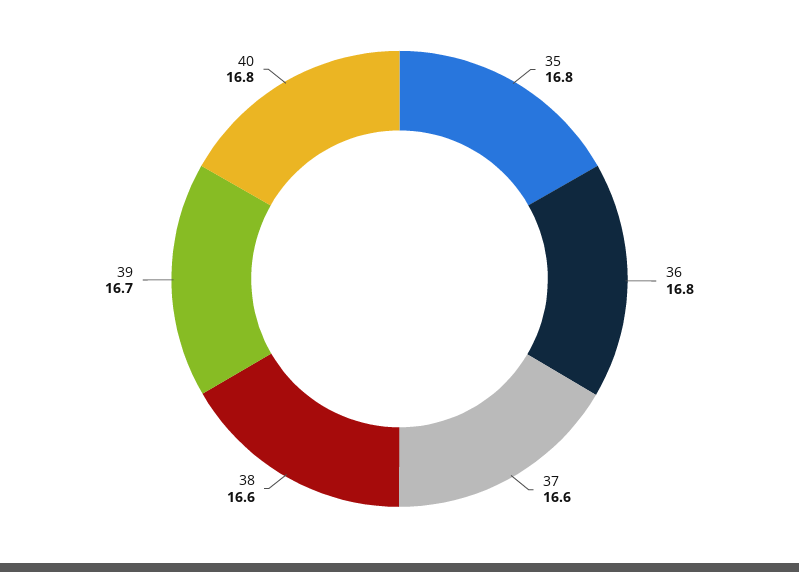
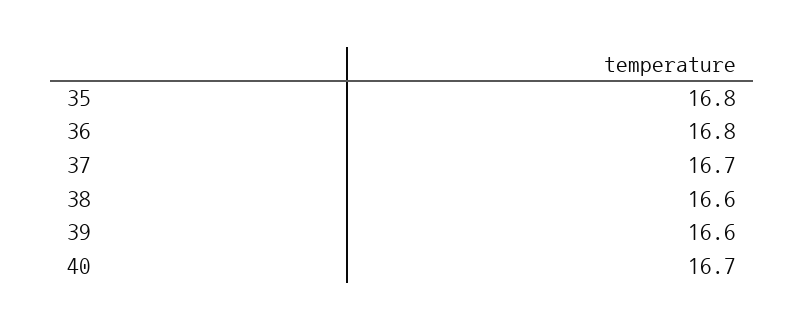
  {
    "35": 16.8,
    "36": 16.8,
-   "37": 16.6,
+   "37": 16.7,
    "38": 16.6,
-   "39": 16.7,
+   "39": 16.6,
-   "40": 16.8
+   "40": 16.7
  }

